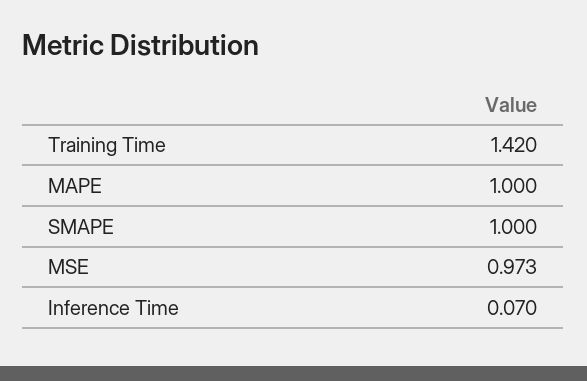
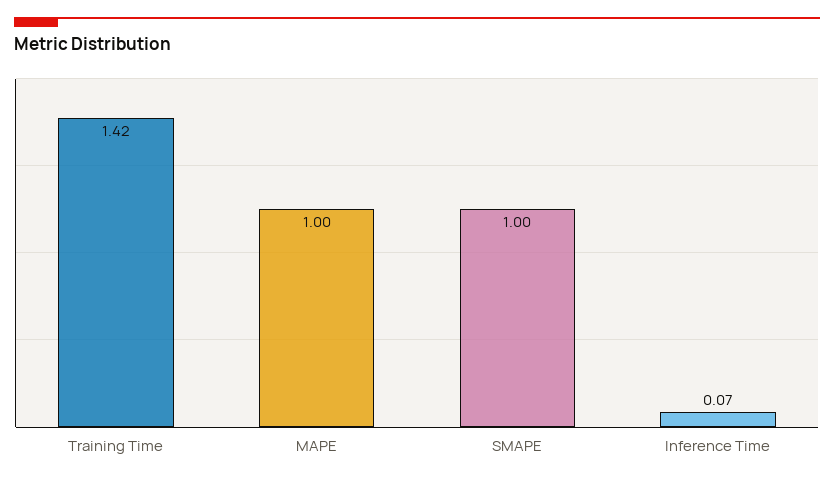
  {
    "Training Time": 1.42,
    "MAPE": 1,
    "SMAPE": 1,
-   "MSE": 0.973,
    "Inference Time": 0.07
  }

